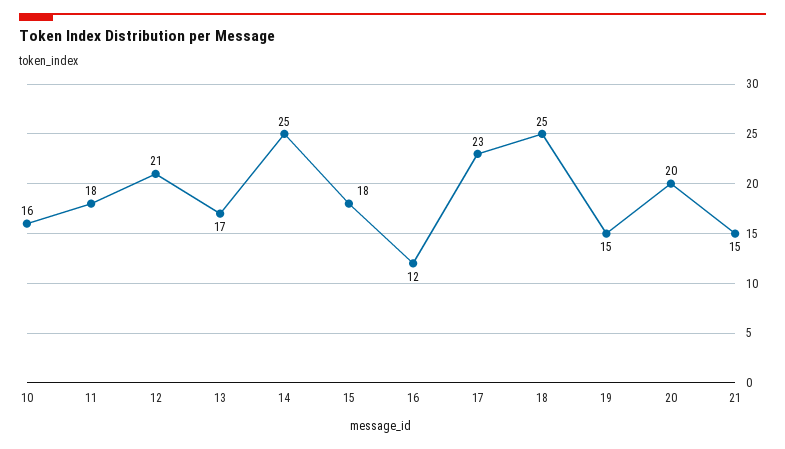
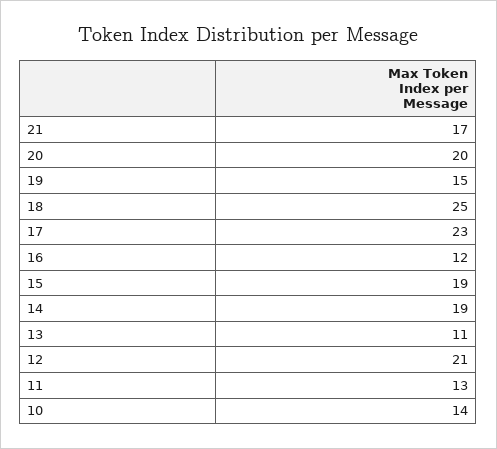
  {
-   "10": 16,
+   "10": 14,
-   "11": 18,
+   "11": 13,
    "12": 21,
-   "13": 17,
+   "13": 11,
-   "14": 25,
+   "14": 19,
-   "15": 18,
+   "15": 19,
    "16": 12,
    "17": 23,
    "18": 25,
    "19": 15,
    "20": 20,
-   "21": 15
+   "21": 17
  }

